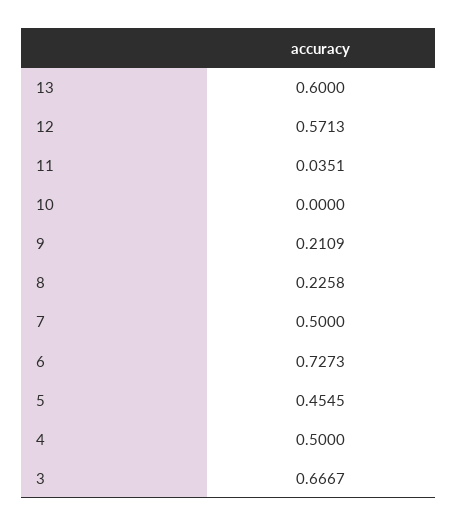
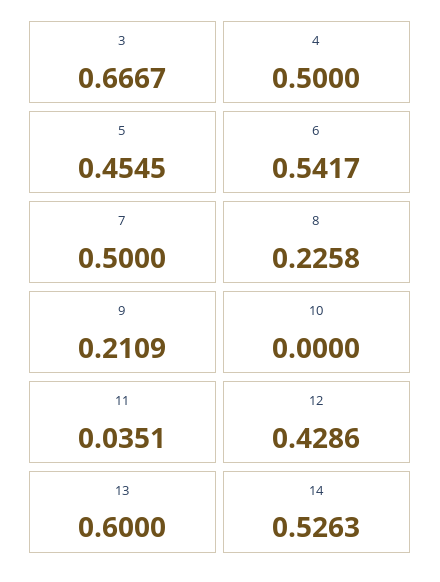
  {
    "13": 0.6,
-   "12": 0.5713,
+   "12": 0.4286,
    "11": 0.0351,
    "10": 0,
    "9": 0.2109,
    "8": 0.2258,
    "7": 0.5,
-   "6": 0.7273,
+   "6": 0.5417,
    "5": 0.4545,
    "4": 0.5,
-   "3": 0.6667
+   "3": 0.6667,
+   "14": 0.5263
  }

